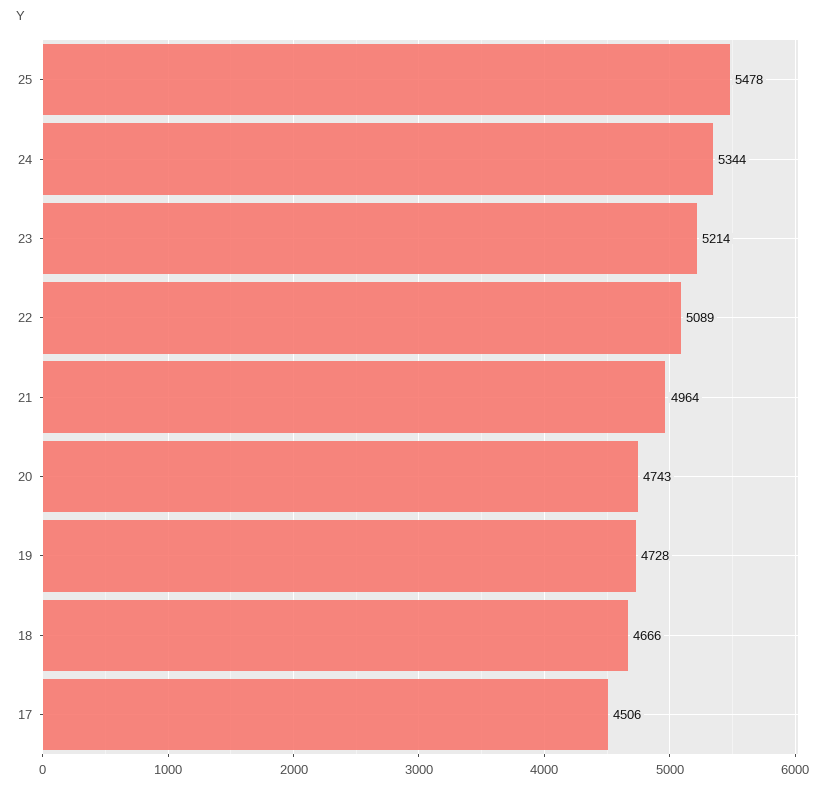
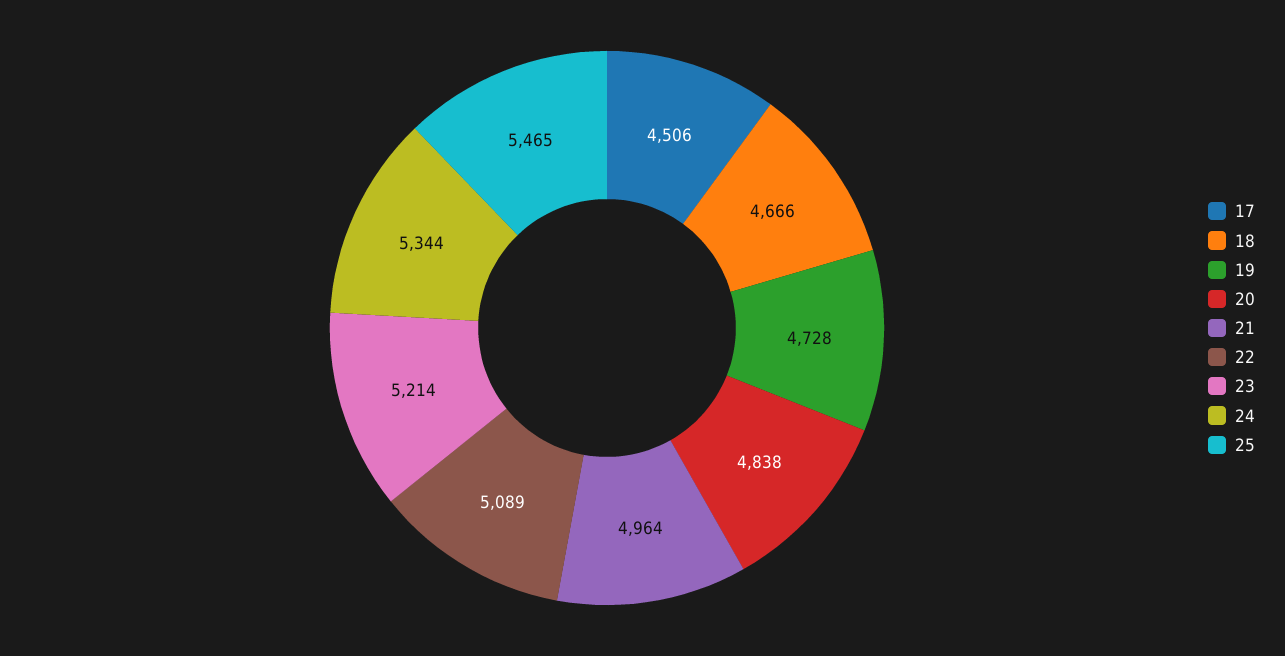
  {
-   "25": 5478,
+   "25": 5465,
    "24": 5344,
    "23": 5214,
    "22": 5089,
    "21": 4964,
-   "20": 4743,
+   "20": 4838,
    "19": 4728,
    "18": 4666,
    "17": 4506
  }

